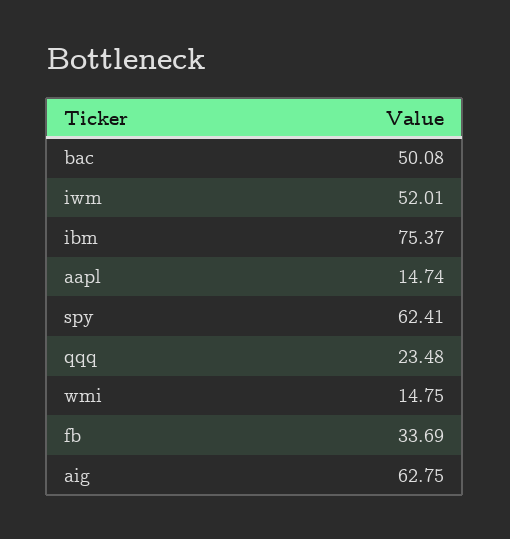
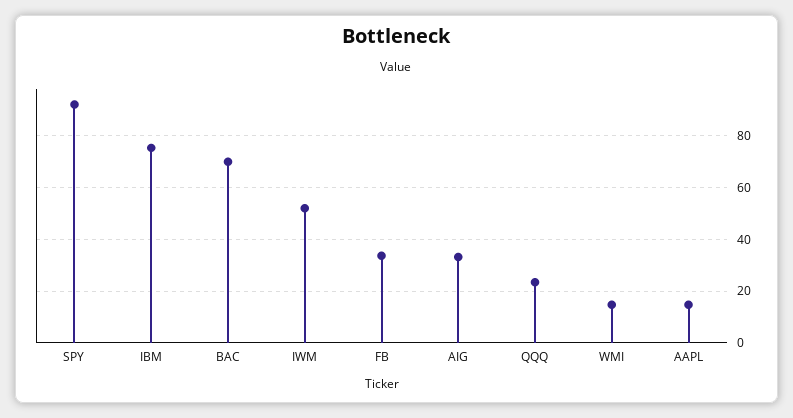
  {
-   "bac": 50.08,
+   "bac": 70,
    "iwm": 52.01,
    "ibm": 75.37,
    "aapl": 14.74,
-   "spy": 62.41,
+   "spy": 92.5,
    "qqq": 23.48,
    "wmi": 14.75,
    "fb": 33.69,
-   "aig": 62.75
+   "aig": 32.5
  }

